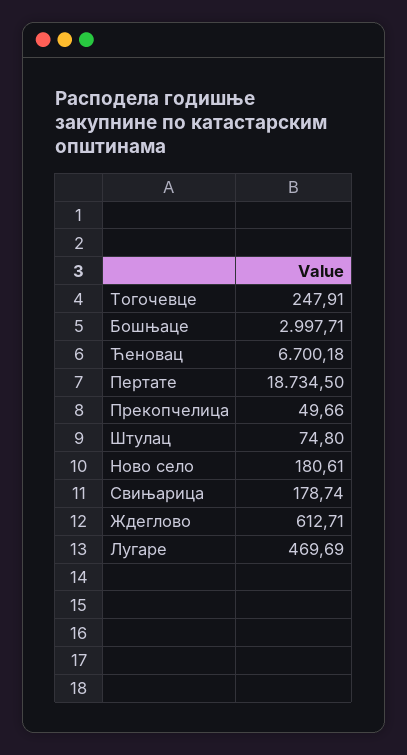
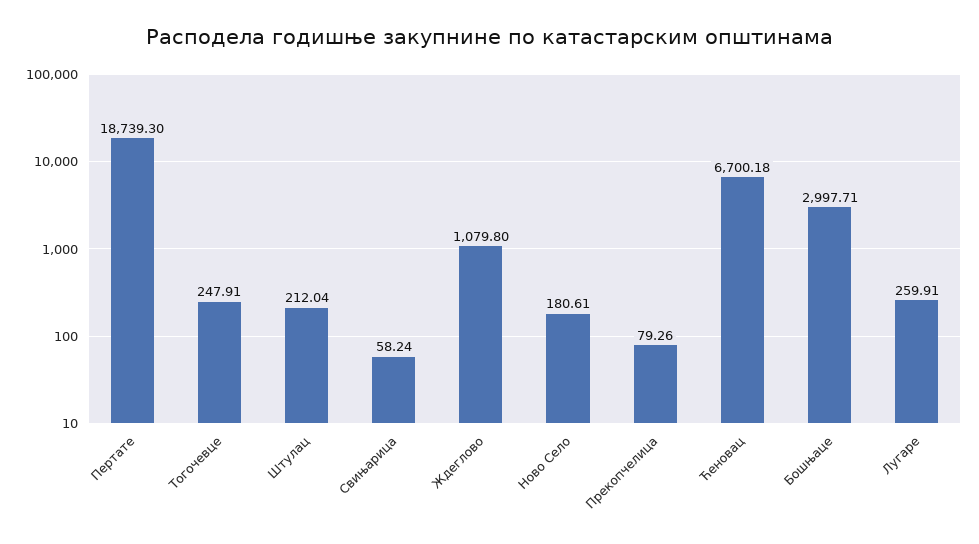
  {
    "Тогочевце": 247.91,
    "Бошњаце": 2997.71,
    "Ћеновац": 6700.18,
-   "Пертате": 18734.5,
+   "Пертате": 18739.3,
-   "Прекопчелица": 49.66,
+   "Прекопчелица": 79.26,
-   "Штулац": 74.8,
+   "Штулац": 212.04,
    "Ново село": 180.61,
-   "Свињарица": 178.74,
+   "Свињарица": 58.24,
-   "Ждеглово": 612.71,
+   "Ждеглово": 1079.8,
-   "Лугаре": 469.69
+   "Лугаре": 259.91
  }

